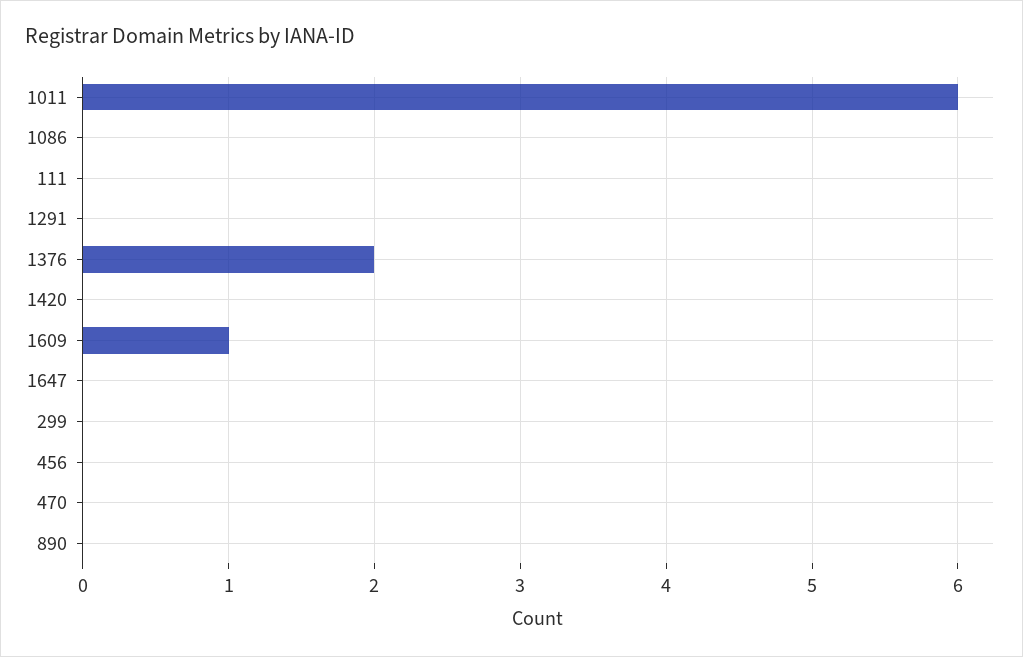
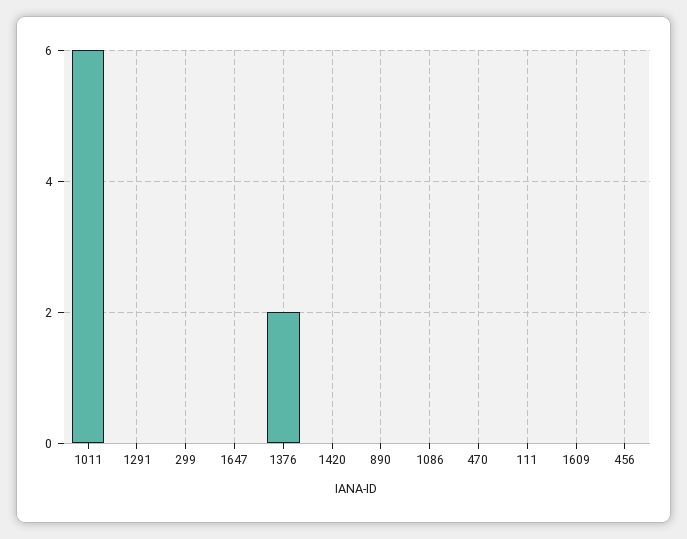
  {
    "1011": 6,
    "1086": 0,
    "111": 0,
    "1291": 0,
    "1376": 2,
    "1420": 0,
-   "1609": 1,
+   "1609": 0,
    "1647": 0,
    "299": 0,
    "456": 0,
    "470": 0,
    "890": 0
  }

